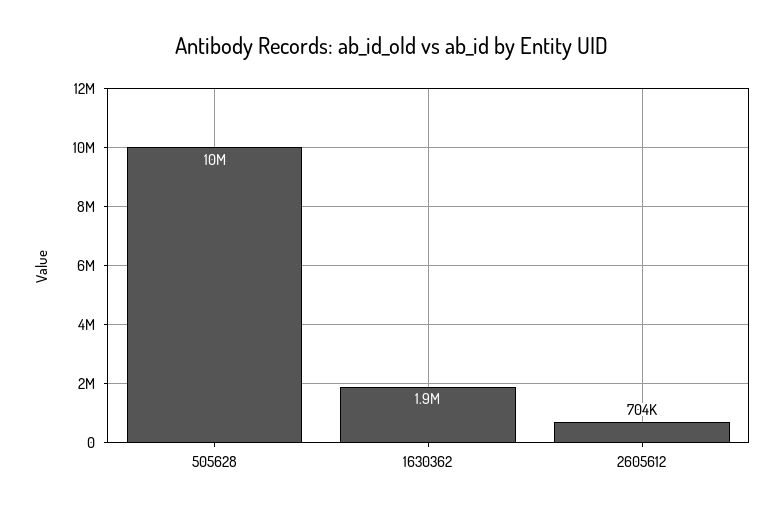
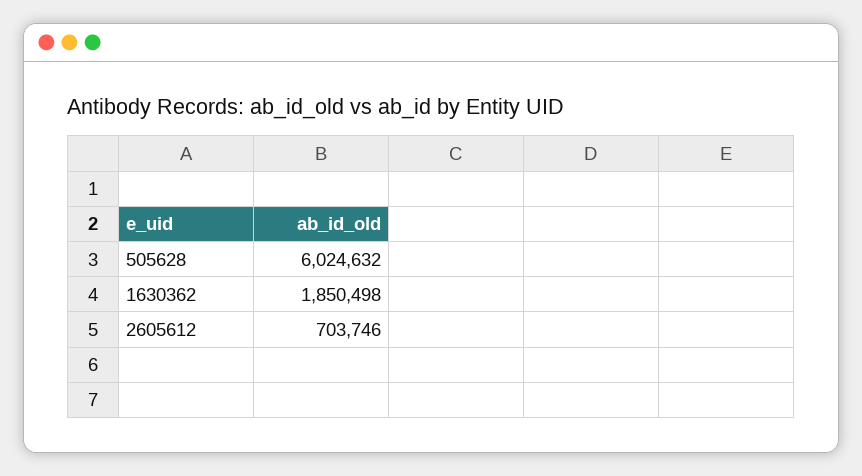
  {
-   "505628": 10000000,
+   "505628": 6024632,
    "1630362": 1850498,
    "2605612": 703746
  }

